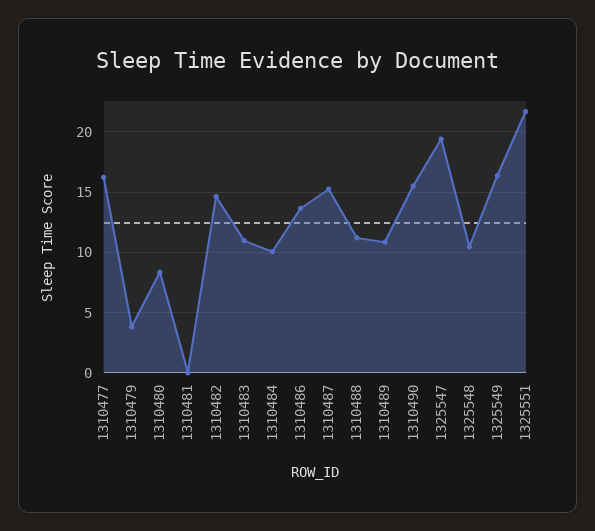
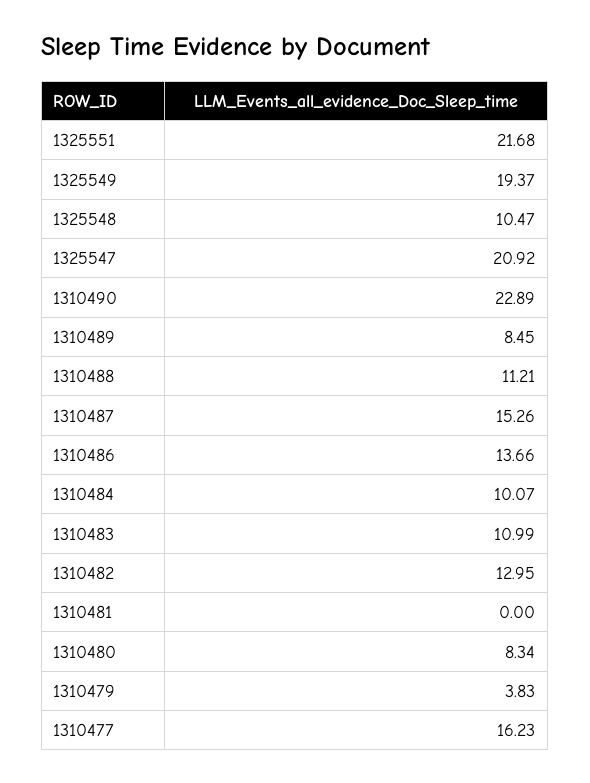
  {
    "1310477": 16.23,
    "1310479": 3.83,
    "1310480": 8.34,
    "1310481": 0,
-   "1310482": 14.5,
+   "1310482": 12.95,
    "1310483": 10.99,
    "1310484": 10.07,
    "1310486": 13.66,
    "1310487": 15.26,
    "1310488": 11.21,
-   "1310489": 11,
+   "1310489": 8.45,
-   "1310490": 15.5,
+   "1310490": 22.89,
-   "1325547": 19.5,
+   "1325547": 20.92,
    "1325548": 10.47,
-   "1325549": 16.5,
+   "1325549": 19.37,
    "1325551": 21.68
  }

